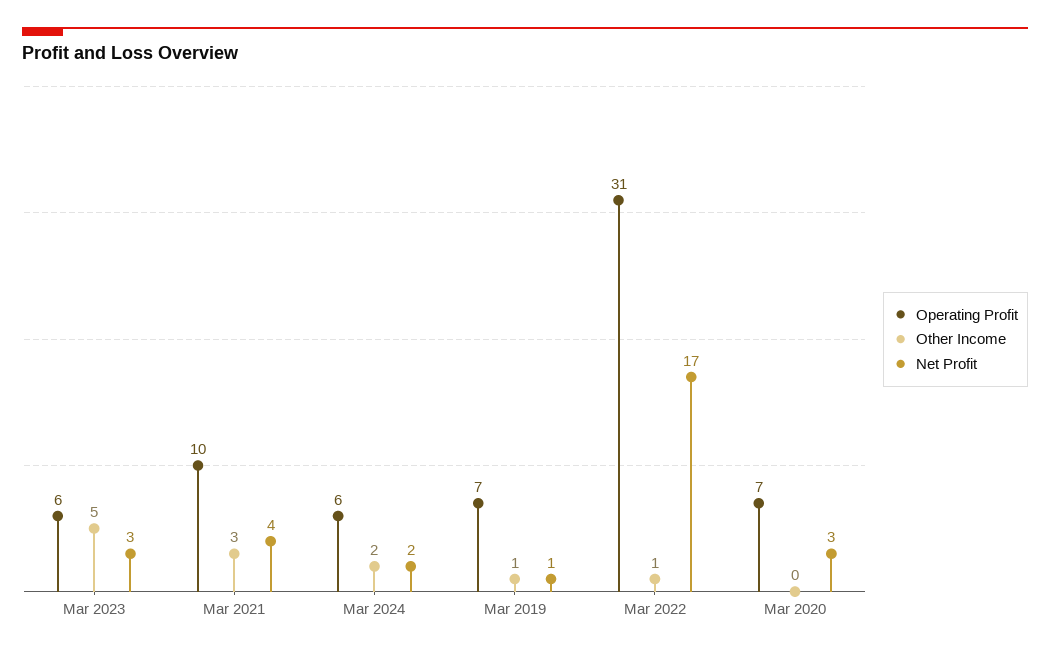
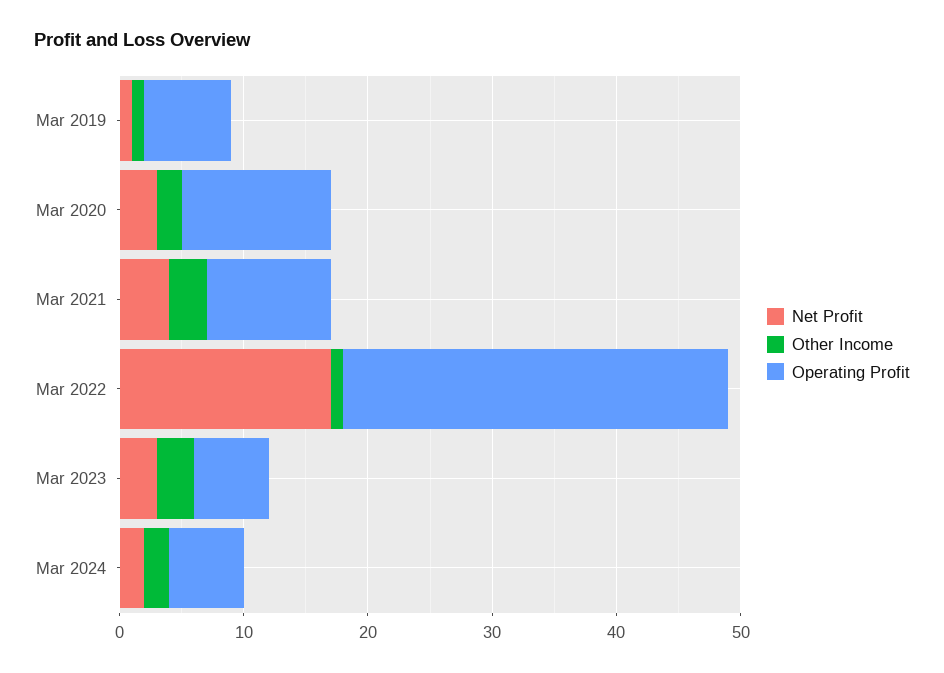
  {
    "Operating Profit": {
      "Mar 2023": 6,
      "Mar 2021": 10,
      "Mar 2024": 6,
      "Mar 2019": 7,
      "Mar 2022": 31,
-     "Mar 2020": 7
+     "Mar 2020": 12
    },
    "Other Income": {
-     "Mar 2023": 5,
+     "Mar 2023": 3,
      "Mar 2021": 3,
      "Mar 2024": 2,
      "Mar 2019": 1,
      "Mar 2022": 1,
-     "Mar 2020": 0
+     "Mar 2020": 2
    },
    "Net Profit": {
      "Mar 2023": 3,
      "Mar 2021": 4,
      "Mar 2024": 2,
      "Mar 2019": 1,
      "Mar 2022": 17,
      "Mar 2020": 3
    }
  }

